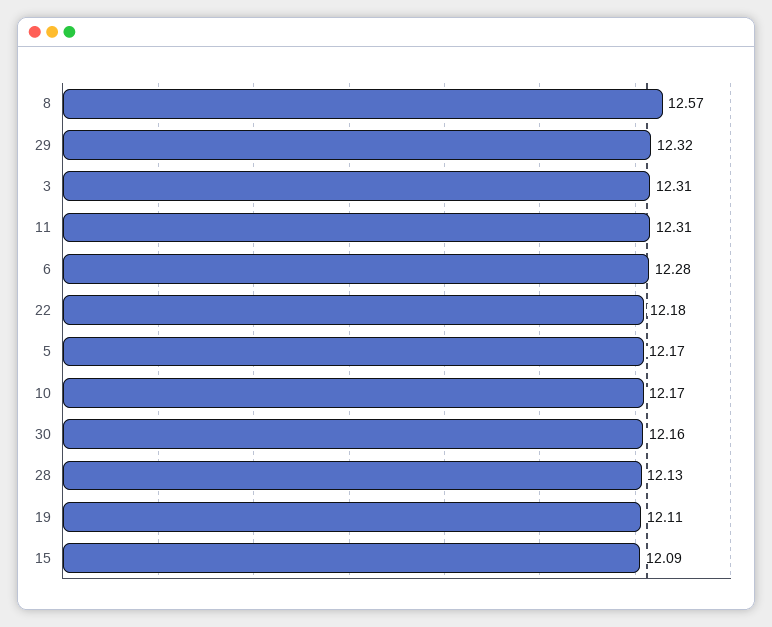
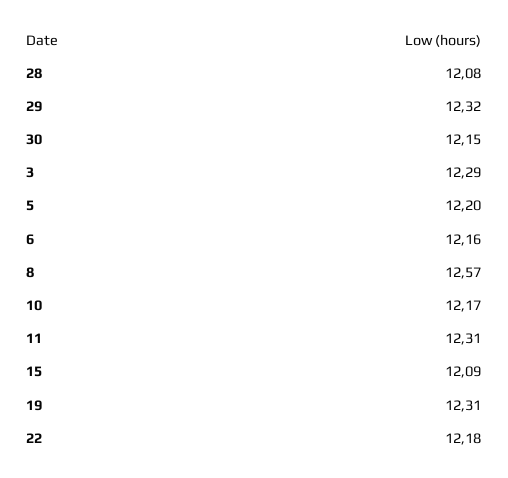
  {
    "8": 12.57,
    "29": 12.32,
-   "3": 12.31,
+   "3": 12.29,
    "11": 12.31,
-   "6": 12.28,
+   "6": 12.16,
    "22": 12.18,
-   "5": 12.17,
+   "5": 12.2,
    "10": 12.17,
-   "30": 12.16,
+   "30": 12.15,
-   "28": 12.13,
+   "28": 12.08,
-   "19": 12.11,
+   "19": 12.31,
    "15": 12.09
  }

